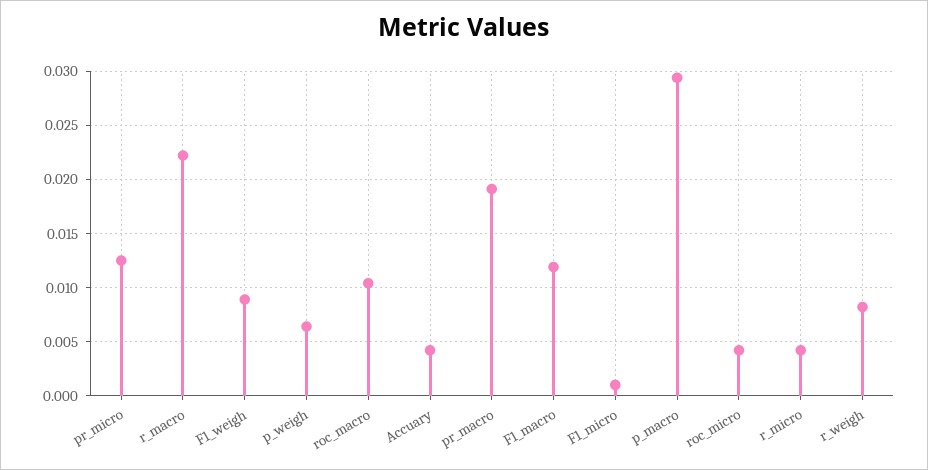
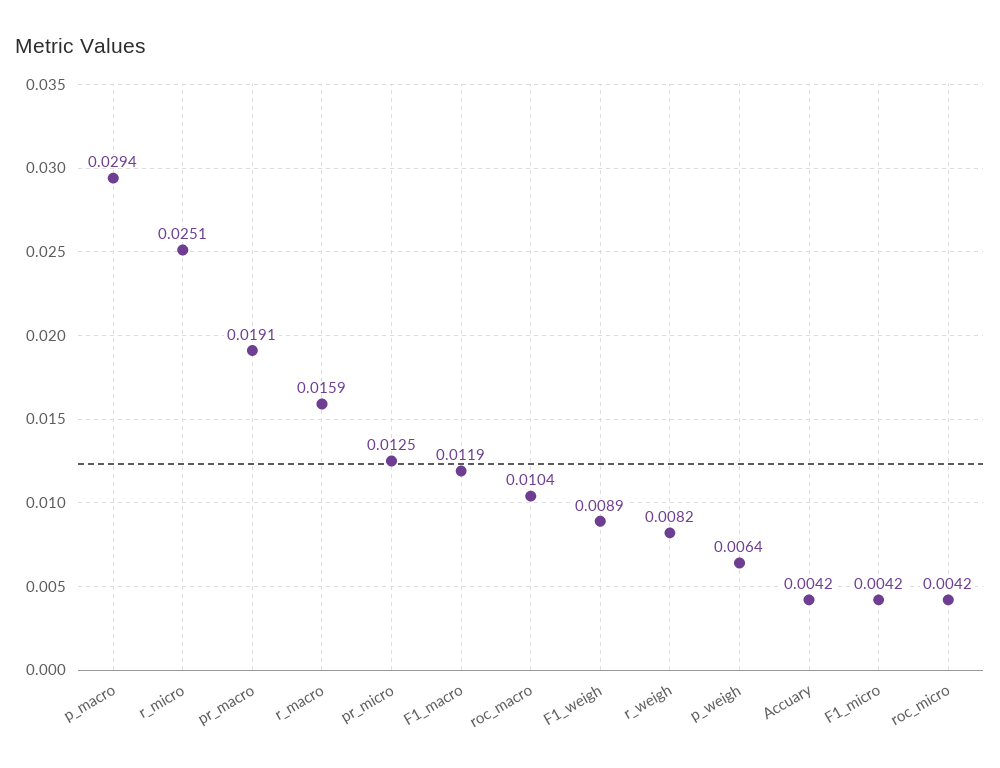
  {
    "pr_micro": 0.0125,
-   "r_macro": 0.022,
+   "r_macro": 0.0159,
    "F1_weigh": 0.0089,
    "p_weigh": 0.0064,
    "roc_macro": 0.0104,
    "Accuary": 0.0042,
    "pr_macro": 0.0191,
    "F1_macro": 0.0119,
-   "F1_micro": 0.001,
+   "F1_micro": 0.0042,
    "p_macro": 0.0294,
    "roc_micro": 0.0042,
-   "r_micro": 0.004,
+   "r_micro": 0.0251,
    "r_weigh": 0.0082
  }

